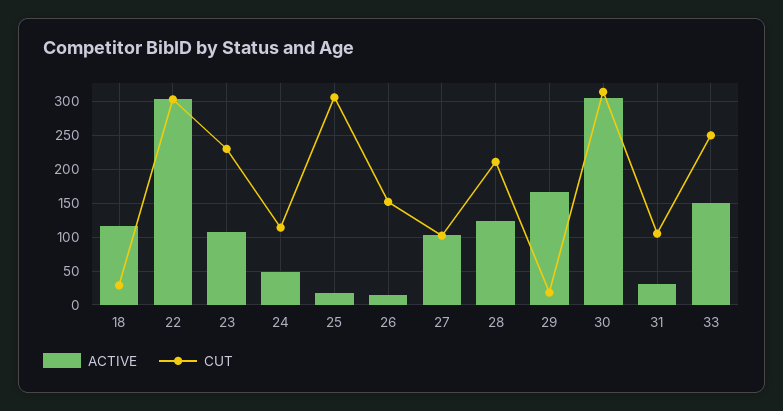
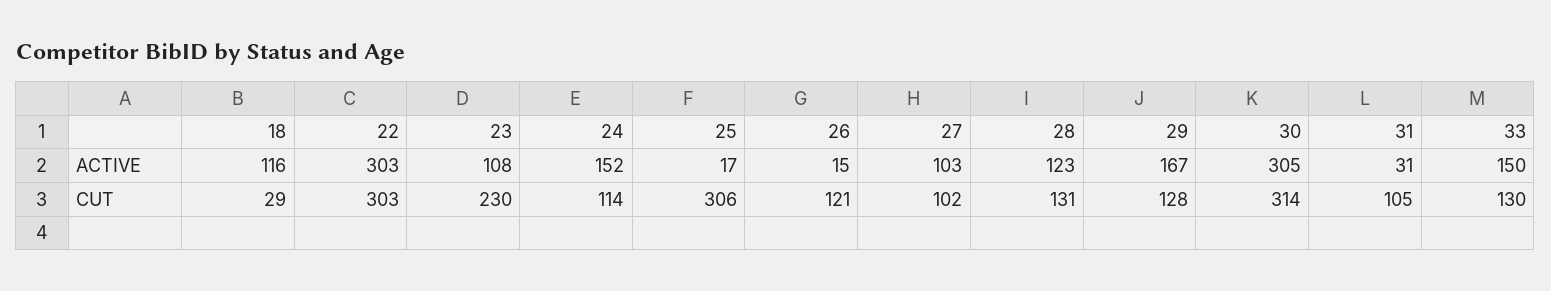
  {
    "ACTIVE": {
      "18": 116,
      "22": 303,
      "23": 108,
-     "24": 50,
+     "24": 152,
      "25": 17,
      "26": 15,
      "27": 103,
      "28": 123,
      "29": 167,
      "30": 305,
      "31": 31,
      "33": 150
    },
    "CUT": {
      "18": 29,
      "22": 303,
      "23": 230,
      "24": 114,
      "25": 306,
-     "26": 150,
+     "26": 121,
      "27": 102,
-     "28": 210,
+     "28": 131,
-     "29": 20,
+     "29": 128,
      "30": 314,
      "31": 105,
-     "33": 250
+     "33": 130
    }
  }

